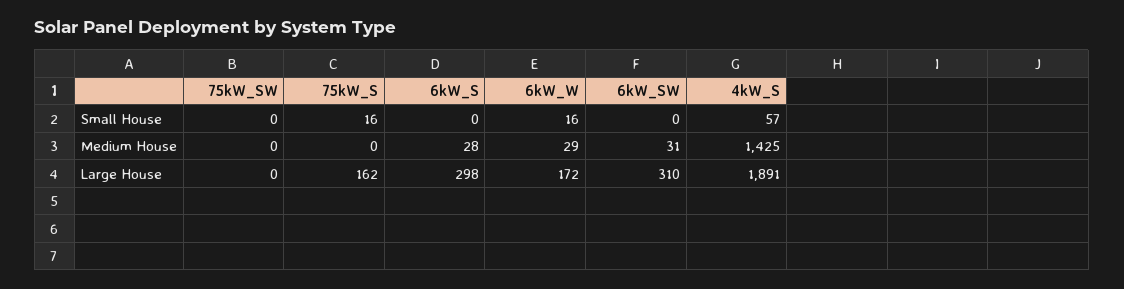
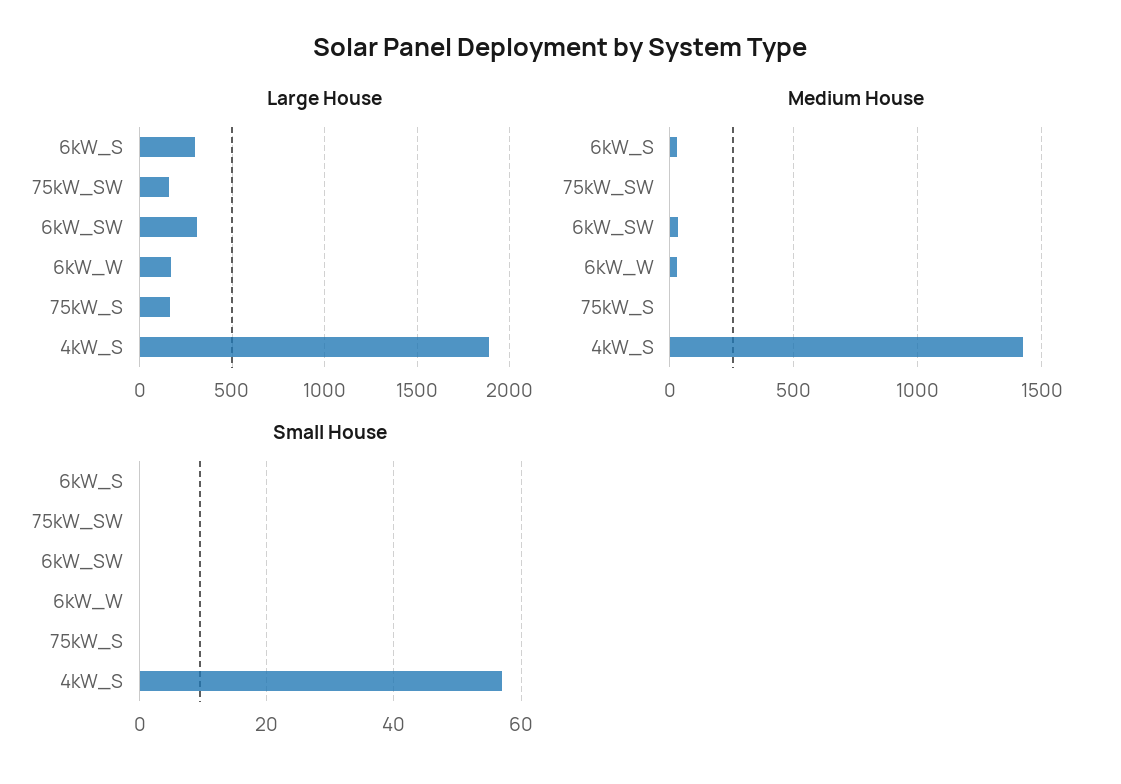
  {
    "Small House": {
      "75kW_SW": 0,
-     "75kW_S": 16,
+     "75kW_S": 0,
      "6kW_S": 0,
-     "6kW_W": 16,
+     "6kW_W": 0,
      "6kW_SW": 0,
      "4kW_S": 57
    },
    "Medium House": {
      "75kW_SW": 0,
      "75kW_S": 0,
      "6kW_S": 28,
      "6kW_W": 29,
      "6kW_SW": 31,
      "4kW_S": 1425
    },
    "Large House": {
-     "75kW_SW": 0,
+     "75kW_SW": 150,
      "75kW_S": 162,
      "6kW_S": 298,
      "6kW_W": 172,
      "6kW_SW": 310,
      "4kW_S": 1891
    }
  }

